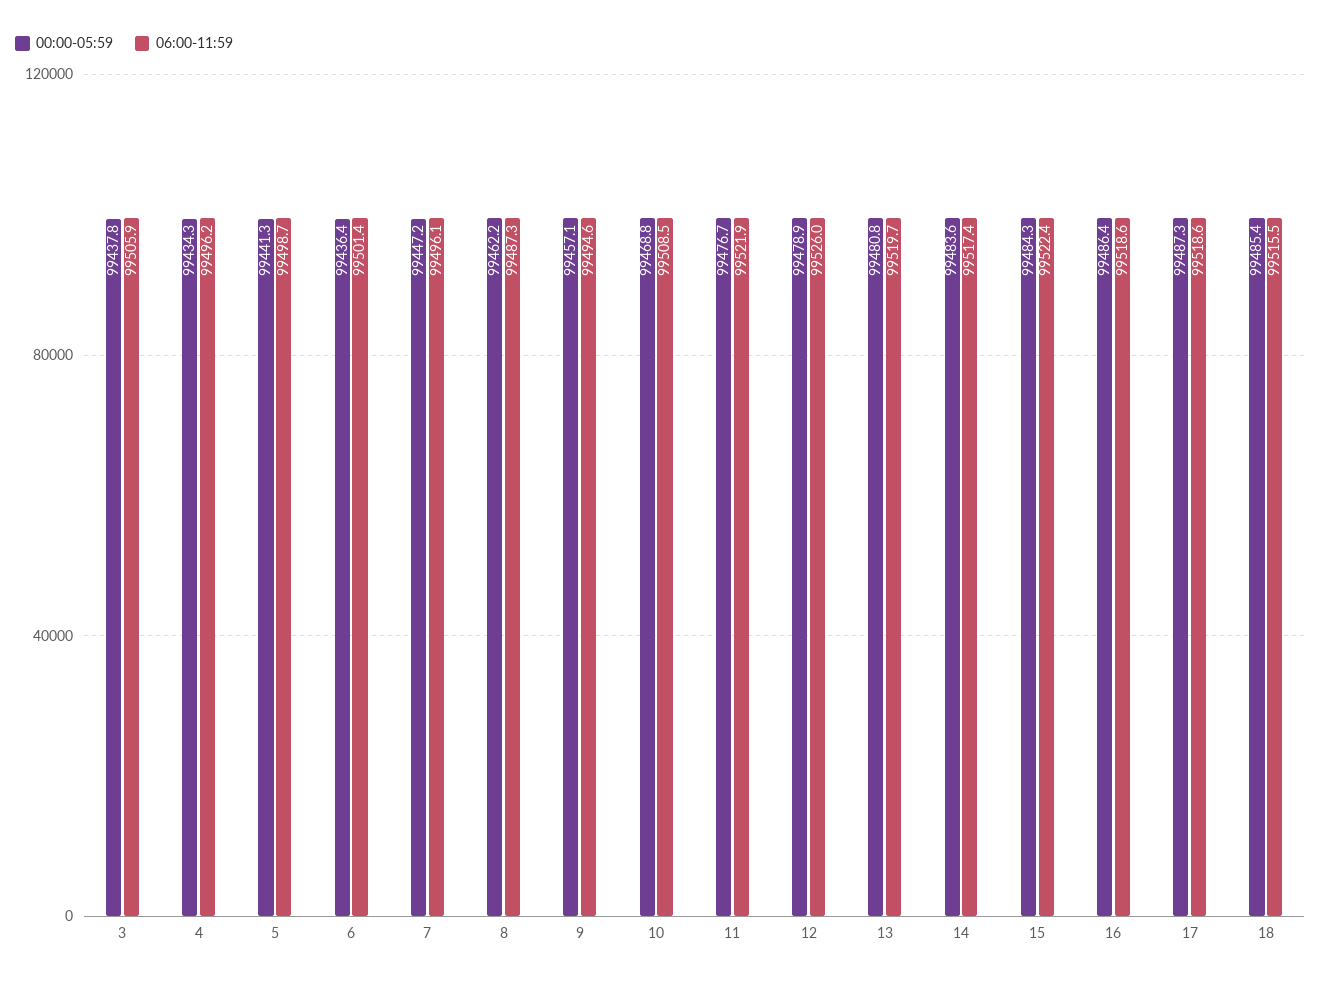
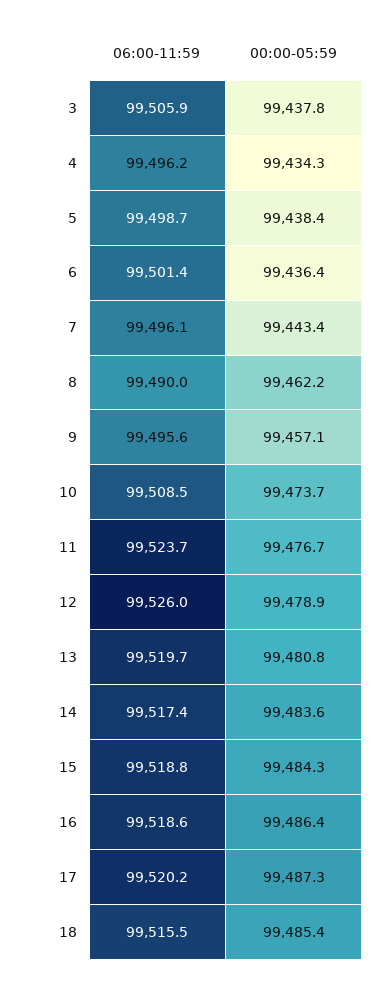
  {
    "00:00-05:59": {
      "3": 99437.8,
      "4": 99434.3,
-     "5": 99441.3,
+     "5": 99438.4,
      "6": 99436.4,
-     "7": 99447.2,
+     "7": 99443.4,
      "8": 99462.2,
      "9": 99457.1,
-     "10": 99468.8,
+     "10": 99473.7,
      "11": 99476.7,
      "12": 99478.9,
      "13": 99480.8,
      "14": 99483.6,
      "15": 99484.3,
      "16": 99486.4,
      "17": 99487.3,
      "18": 99485.4
    },
    "06:00-11:59": {
      "3": 99505.9,
      "4": 99496.2,
      "5": 99498.7,
      "6": 99501.4,
      "7": 99496.1,
-     "8": 99487.3,
+     "8": 99490,
-     "9": 99494.6,
+     "9": 99495.6,
      "10": 99508.5,
-     "11": 99521.9,
+     "11": 99523.7,
      "12": 99526,
      "13": 99519.7,
      "14": 99517.4,
-     "15": 99522.4,
+     "15": 99518.8,
      "16": 99518.6,
-     "17": 99518.6,
+     "17": 99520.2,
      "18": 99515.5
    }
  }

